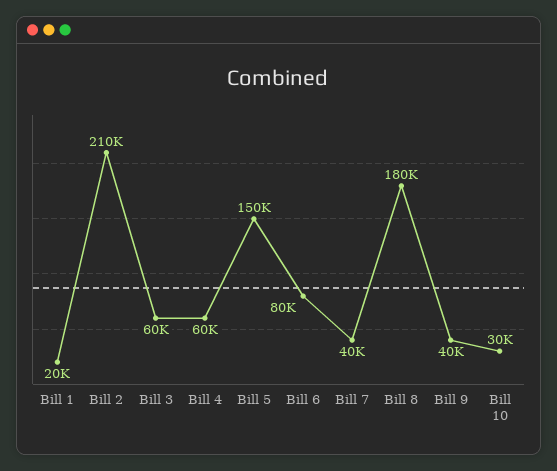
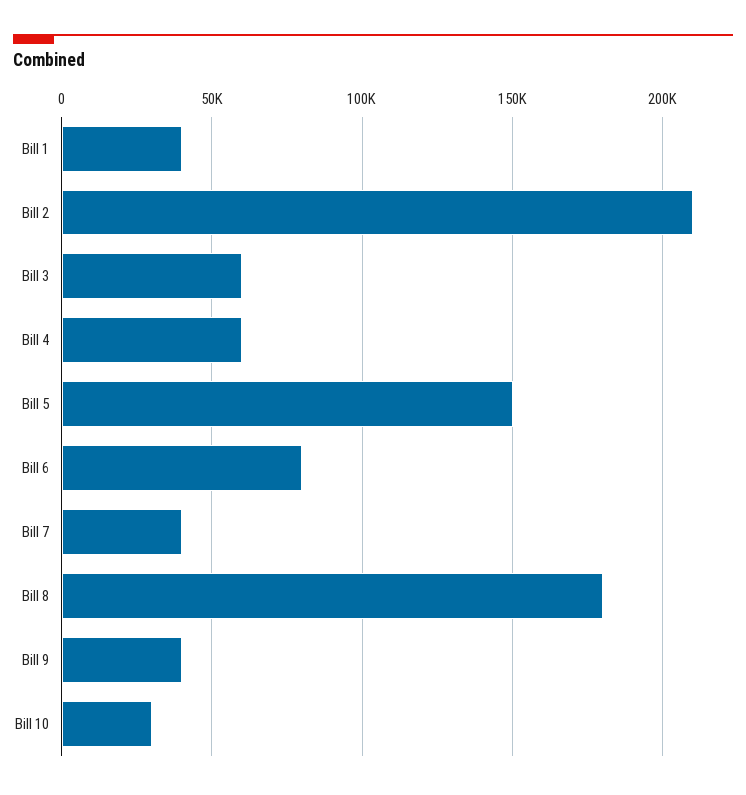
  {
-   "Bill 1": 20000,
+   "Bill 1": 40000,
    "Bill 2": 210000,
    "Bill 3": 60000,
    "Bill 4": 60000,
    "Bill 5": 150000,
    "Bill 6": 80000,
    "Bill 7": 40000,
    "Bill 8": 180000,
    "Bill 9": 40000,
    "Bill 10": 30000
  }

